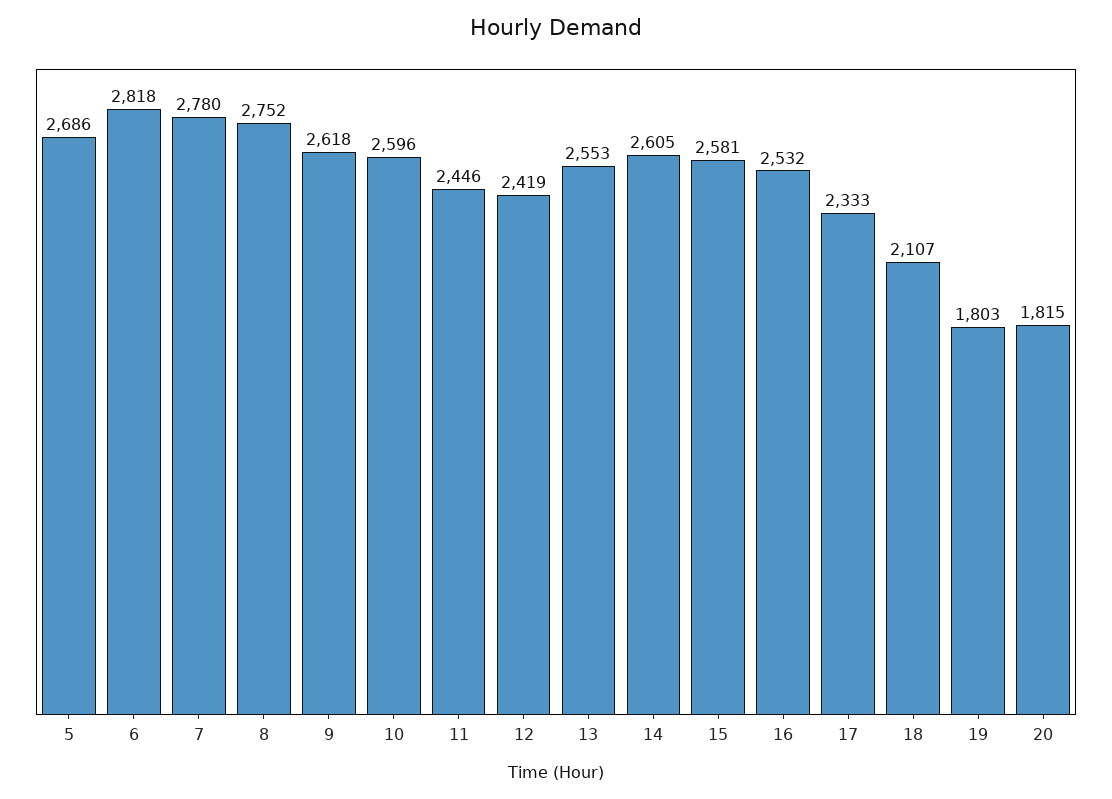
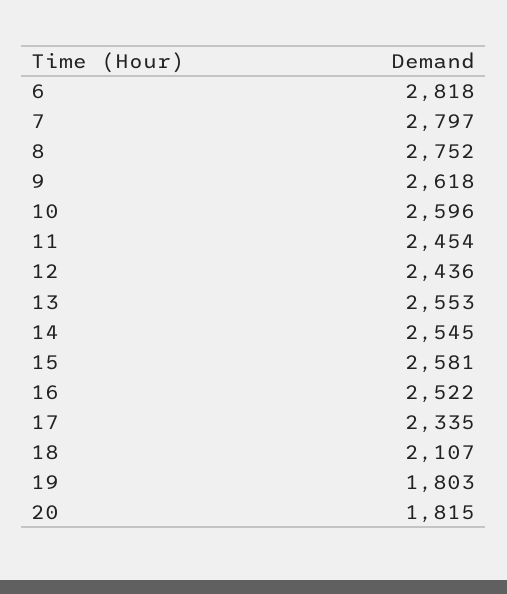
  {
-   "5": 2686,
    "6": 2818,
-   "7": 2780,
+   "7": 2797,
    "8": 2752,
    "9": 2618,
    "10": 2596,
-   "11": 2446,
+   "11": 2454,
-   "12": 2419,
+   "12": 2436,
    "13": 2553,
-   "14": 2605,
+   "14": 2545,
    "15": 2581,
-   "16": 2532,
+   "16": 2522,
-   "17": 2333,
+   "17": 2335,
    "18": 2107,
    "19": 1803,
    "20": 1815
  }

